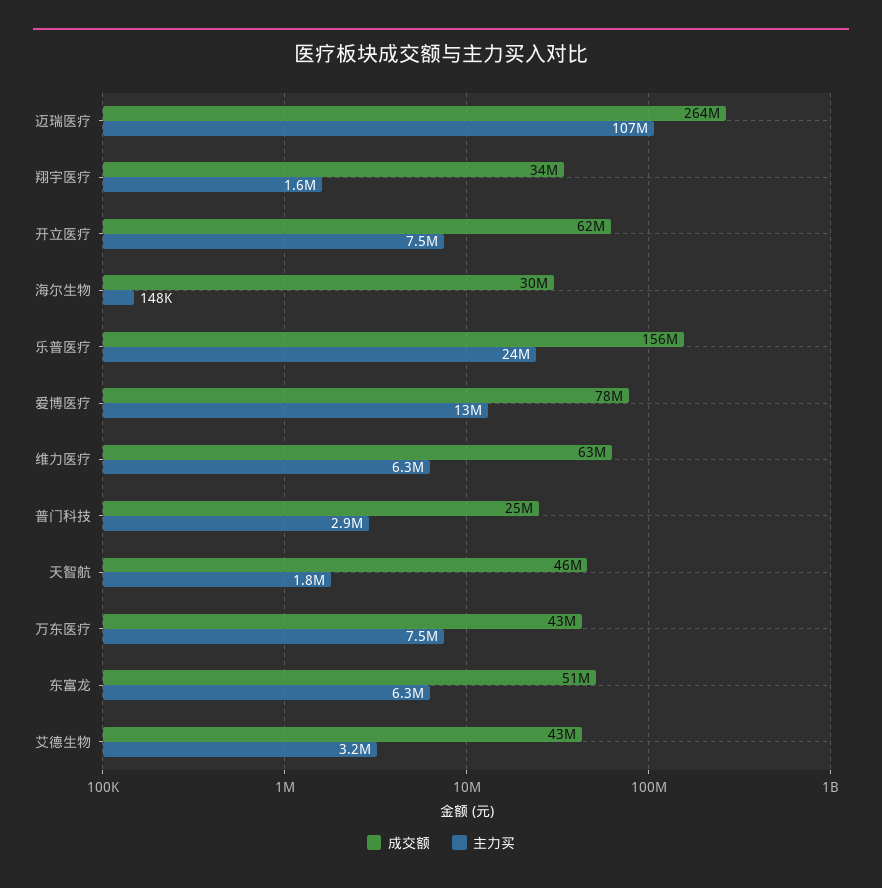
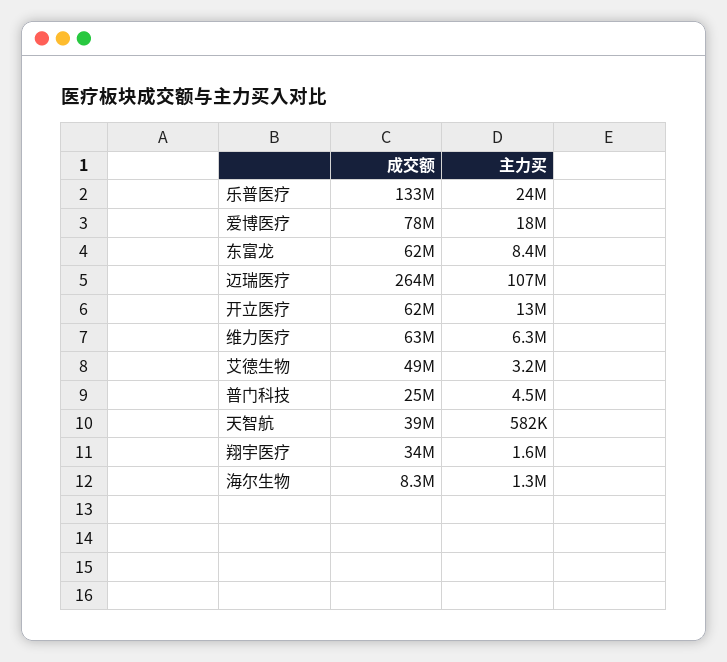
  {
    "成交额": {
      "迈瑞医疗": 264000000,
      "翔宇医疗": 34000000,
      "开立医疗": 62000000,
-     "海尔生物": 30000000,
+     "海尔生物": 8300000,
-     "乐普医疗": 156000000,
+     "乐普医疗": 133000000,
      "爱博医疗": 78000000,
      "维力医疗": 63000000,
      "普门科技": 25000000,
-     "天智航": 46000000,
+     "天智航": 39000000,
-     "万东医疗": 43000000,
-     "东富龙": 51000000,
+     "东富龙": 62000000,
-     "艾德生物": 43000000
+     "艾德生物": 49000000
    },
    "主力买": {
      "迈瑞医疗": 107000000,
      "翔宇医疗": 1600000,
-     "开立医疗": 7500000,
+     "开立医疗": 13000000,
-     "海尔生物": 148000,
+     "海尔生物": 1300000,
      "乐普医疗": 24000000,
-     "爱博医疗": 13000000,
+     "爱博医疗": 18000000,
      "维力医疗": 6300000,
-     "普门科技": 2900000,
+     "普门科技": 4500000,
-     "天智航": 1800000,
+     "天智航": 582000,
-     "万东医疗": 7500000,
-     "东富龙": 6300000,
+     "东富龙": 8400000,
      "艾德生物": 3200000
    }
  }

